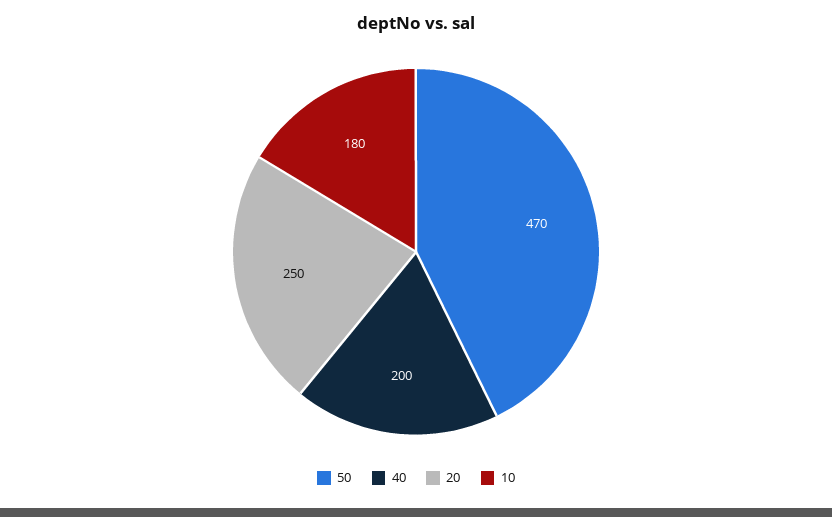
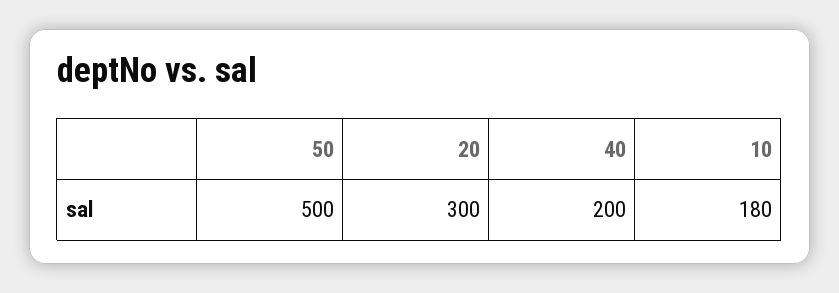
  {
-   "50": 470,
+   "50": 500,
    "40": 200,
-   "20": 250,
+   "20": 300,
    "10": 180
  }

